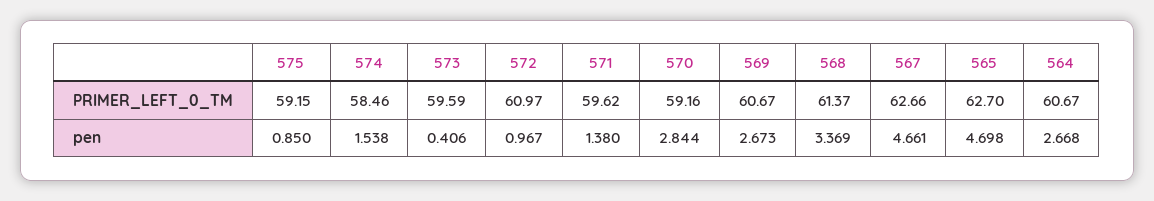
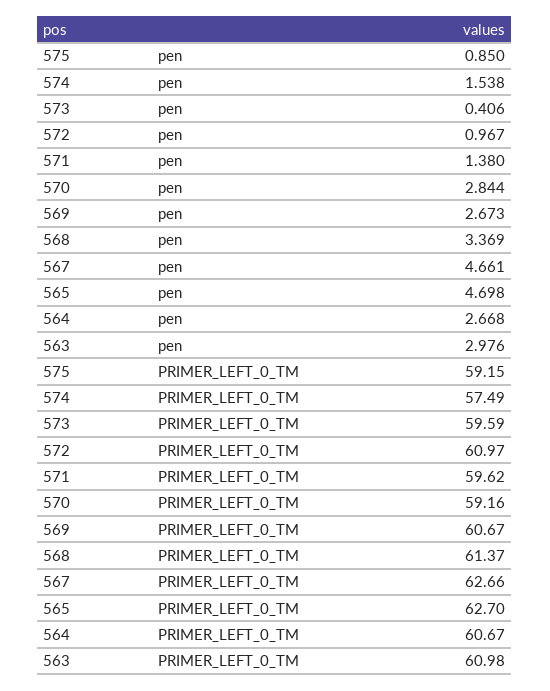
  {
    "575": {
      "PRIMER_LEFT_0_TM": 59.15,
      "pen": 0.85
    },
    "574": {
-     "PRIMER_LEFT_0_TM": 58.46,
+     "PRIMER_LEFT_0_TM": 57.49,
      "pen": 1.538
    },
    "573": {
      "PRIMER_LEFT_0_TM": 59.59,
      "pen": 0.406
    },
    "572": {
      "PRIMER_LEFT_0_TM": 60.97,
      "pen": 0.967
    },
    "571": {
      "PRIMER_LEFT_0_TM": 59.62,
      "pen": 1.38
    },
    "570": {
      "PRIMER_LEFT_0_TM": 59.16,
      "pen": 2.844
    },
    "569": {
      "PRIMER_LEFT_0_TM": 60.67,
      "pen": 2.673
    },
    "568": {
      "PRIMER_LEFT_0_TM": 61.37,
      "pen": 3.369
    },
    "567": {
      "PRIMER_LEFT_0_TM": 62.66,
      "pen": 4.661
    },
    "565": {
      "PRIMER_LEFT_0_TM": 62.7,
      "pen": 4.698
    },
    "564": {
      "PRIMER_LEFT_0_TM": 60.67,
      "pen": 2.668
-   }
+   },
+   "563": {
+     "pen": 2.976,
+     "PRIMER_LEFT_0_TM": 60.98
+   }
  }

